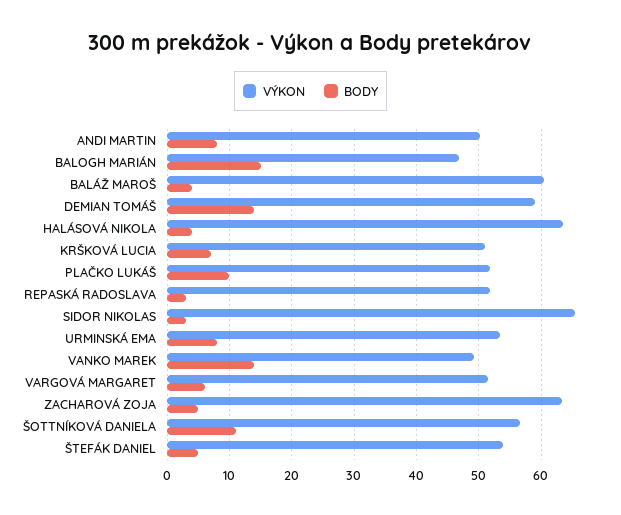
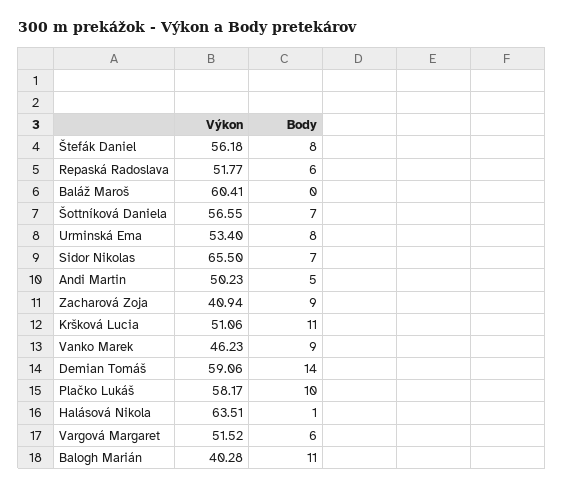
  {
    "VÝKON": {
      "ANDI MARTIN": 50.23,
-     "BALOGH MARIÁN": 47,
+     "BALOGH MARIÁN": 40.28,
      "BALÁŽ MAROŠ": 60.41,
      "DEMIAN TOMÁŠ": 59.06,
      "HALÁSOVÁ NIKOLA": 63.51,
      "KRŠKOVÁ LUCIA": 51.06,
-     "PLAČKO LUKÁŠ": 52,
+     "PLAČKO LUKÁŠ": 58.17,
      "REPASKÁ RADOSLAVA": 51.77,
      "SIDOR NIKOLAS": 65.5,
      "URMINSKÁ EMA": 53.4,
-     "VANKO MAREK": 49,
+     "VANKO MAREK": 46.23,
      "VARGOVÁ MARGARET": 51.52,
-     "ZACHAROVÁ ZOJA": 63,
+     "ZACHAROVÁ ZOJA": 40.94,
      "ŠOTTNÍKOVÁ DANIELA": 56.55,
-     "ŠTEFÁK DANIEL": 54
+     "ŠTEFÁK DANIEL": 56.18
    },
    "BODY": {
-     "ANDI MARTIN": 8,
+     "ANDI MARTIN": 5,
-     "BALOGH MARIÁN": 15,
+     "BALOGH MARIÁN": 11,
-     "BALÁŽ MAROŠ": 4,
+     "BALÁŽ MAROŠ": 0,
      "DEMIAN TOMÁŠ": 14,
-     "HALÁSOVÁ NIKOLA": 4,
+     "HALÁSOVÁ NIKOLA": 1,
-     "KRŠKOVÁ LUCIA": 7,
+     "KRŠKOVÁ LUCIA": 11,
      "PLAČKO LUKÁŠ": 10,
-     "REPASKÁ RADOSLAVA": 3,
+     "REPASKÁ RADOSLAVA": 6,
-     "SIDOR NIKOLAS": 3,
+     "SIDOR NIKOLAS": 7,
      "URMINSKÁ EMA": 8,
-     "VANKO MAREK": 14,
+     "VANKO MAREK": 9,
      "VARGOVÁ MARGARET": 6,
-     "ZACHAROVÁ ZOJA": 5,
+     "ZACHAROVÁ ZOJA": 9,
-     "ŠOTTNÍKOVÁ DANIELA": 11,
+     "ŠOTTNÍKOVÁ DANIELA": 7,
-     "ŠTEFÁK DANIEL": 5
+     "ŠTEFÁK DANIEL": 8
    }
  }

